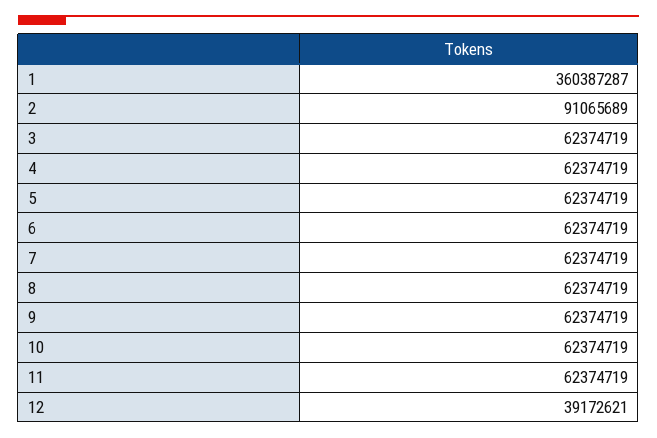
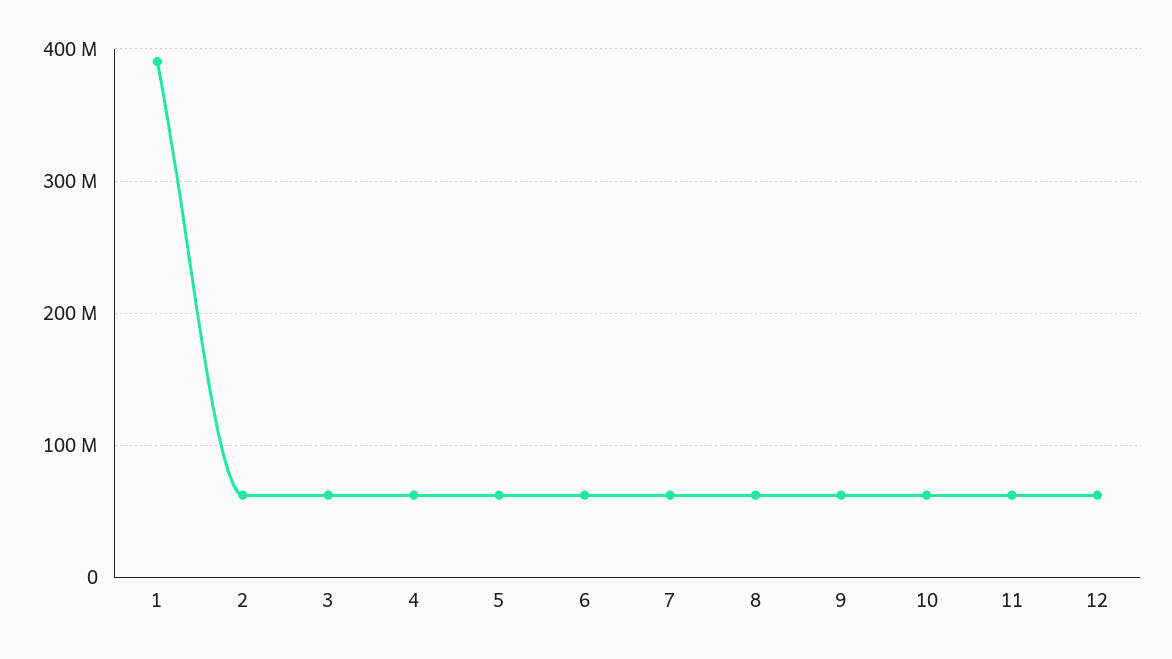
  {
-   "1": 360387287,
+   "1": 390000000,
-   "2": 91065689,
+   "2": 60000000,
    "3": 62374719,
    "4": 62374719,
    "5": 62374719,
    "6": 62374719,
    "7": 62374719,
    "8": 62374719,
    "9": 62374719,
    "10": 62374719,
    "11": 62374719,
-   "12": 39172621
+   "12": 60000000
  }

